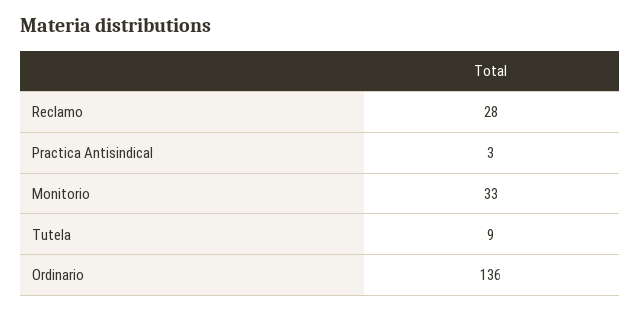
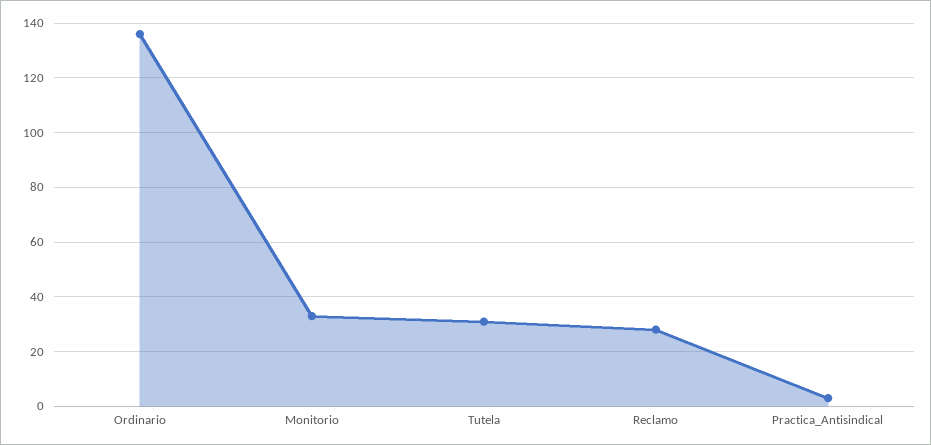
  {
    "Reclamo": 28,
    "Practica Antisindical": 3,
    "Monitorio": 33,
-   "Tutela": 9,
+   "Tutela": 30,
    "Ordinario": 136
  }

